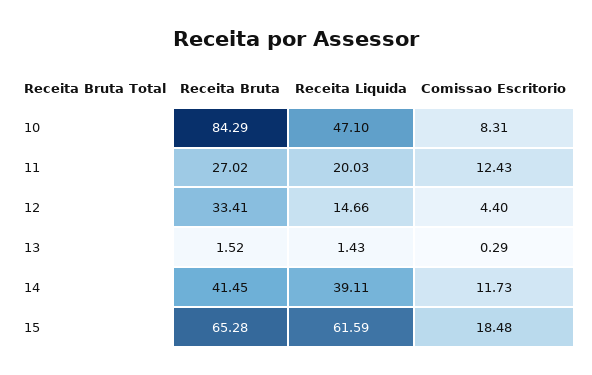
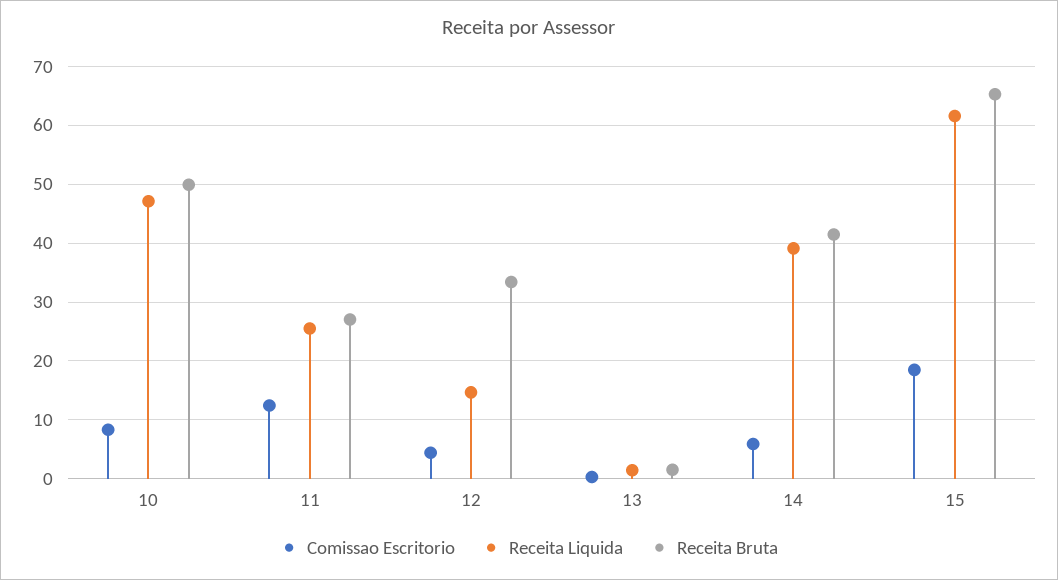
  {
    "Receita Bruta": {
-     "10": 84.29,
+     "10": 50,
      "11": 27.02,
      "12": 33.41,
      "13": 1.52,
      "14": 41.45,
      "15": 65.28
    },
    "Receita Liquida": {
      "10": 47.1,
-     "11": 20.03,
+     "11": 26,
      "12": 14.66,
      "13": 1.43,
      "14": 39.11,
      "15": 61.59
    },
    "Comissao Escritorio": {
      "10": 8.31,
      "11": 12.43,
      "12": 4.4,
      "13": 0.29,
-     "14": 11.73,
+     "14": 6,
      "15": 18.48
    }
  }

